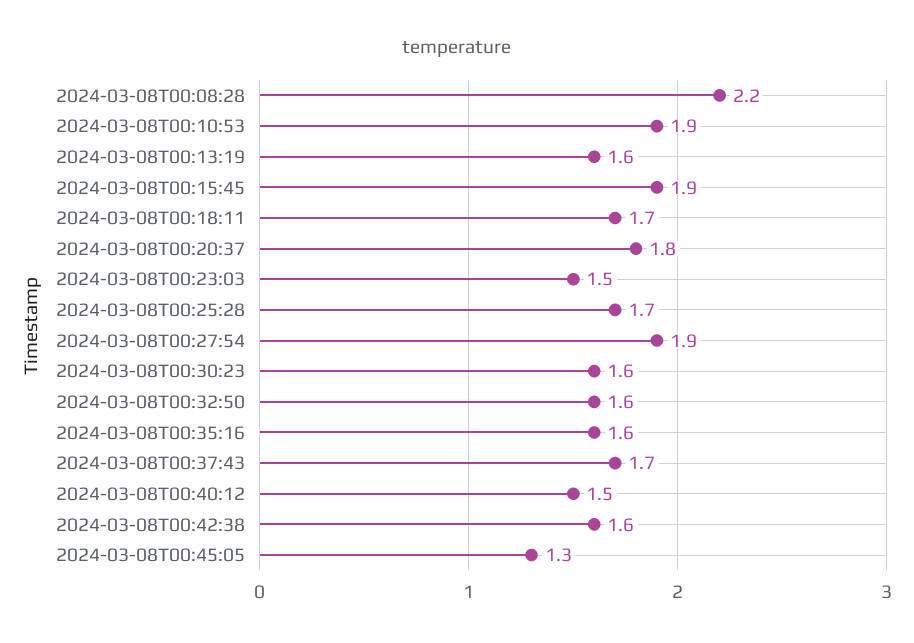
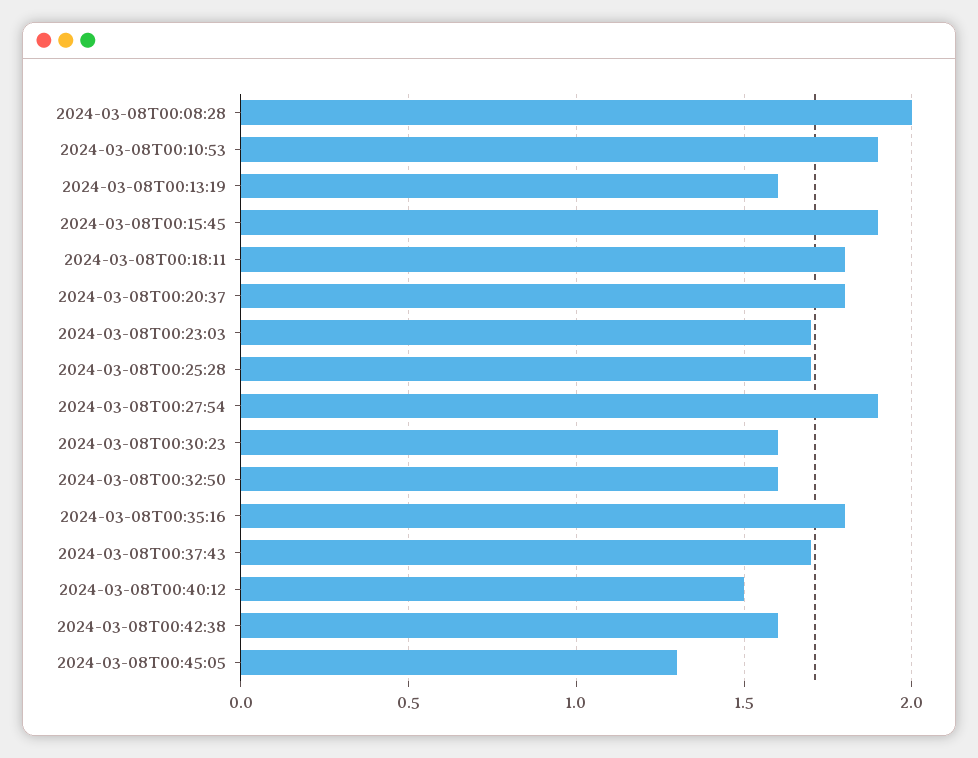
  {
-   "2024-03-08T00:08:28": 2.2,
+   "2024-03-08T00:08:28": 2,
    "2024-03-08T00:10:53": 1.9,
    "2024-03-08T00:13:19": 1.6,
    "2024-03-08T00:15:45": 1.9,
-   "2024-03-08T00:18:11": 1.7,
+   "2024-03-08T00:18:11": 1.8,
    "2024-03-08T00:20:37": 1.8,
-   "2024-03-08T00:23:03": 1.5,
+   "2024-03-08T00:23:03": 1.7,
    "2024-03-08T00:25:28": 1.7,
    "2024-03-08T00:27:54": 1.9,
    "2024-03-08T00:30:23": 1.6,
    "2024-03-08T00:32:50": 1.6,
-   "2024-03-08T00:35:16": 1.6,
+   "2024-03-08T00:35:16": 1.8,
    "2024-03-08T00:37:43": 1.7,
    "2024-03-08T00:40:12": 1.5,
    "2024-03-08T00:42:38": 1.6,
    "2024-03-08T00:45:05": 1.3
  }

